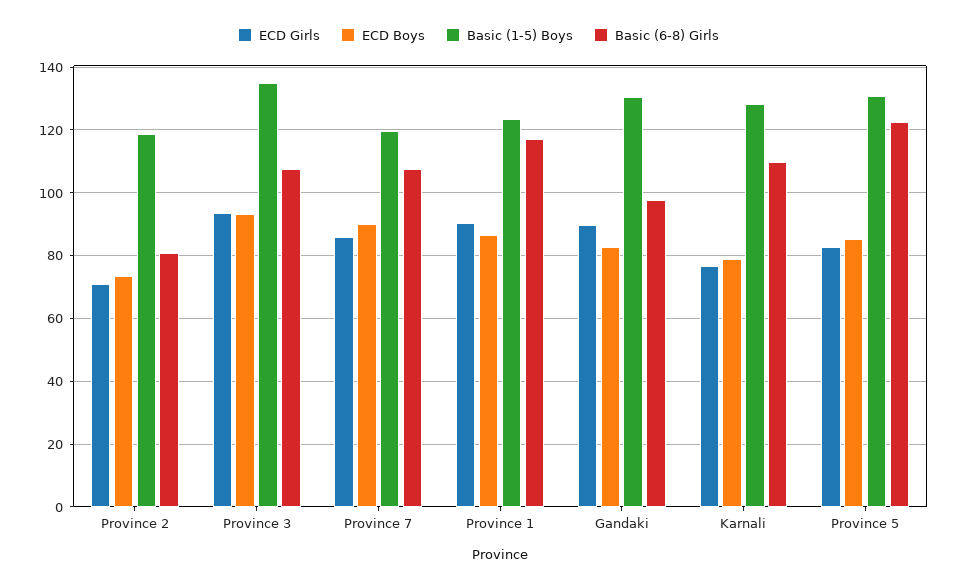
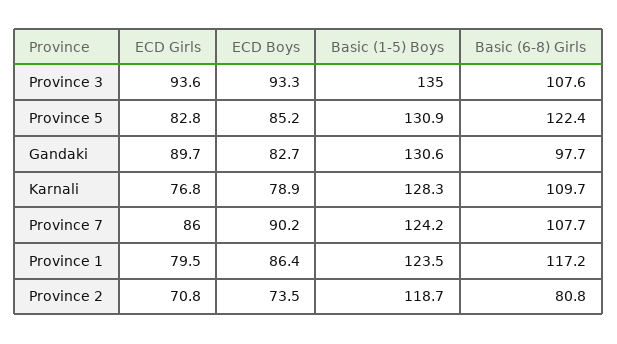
  {
    "ECD Girls": {
      "Province 2": 70.8,
      "Province 3": 93.6,
      "Province 7": 86,
-     "Province 1": 90,
+     "Province 1": 79.5,
      "Gandaki": 89.7,
      "Karnali": 76.8,
      "Province 5": 82.8
    },
    "ECD Boys": {
      "Province 2": 73.5,
      "Province 3": 93.3,
      "Province 7": 90.2,
      "Province 1": 86.4,
      "Gandaki": 82.7,
      "Karnali": 78.9,
      "Province 5": 85.2
    },
    "Basic (1-5) Boys": {
      "Province 2": 118.7,
      "Province 3": 135,
-     "Province 7": 120,
+     "Province 7": 124.2,
      "Province 1": 123.5,
      "Gandaki": 130.6,
      "Karnali": 128.3,
      "Province 5": 130.9
    },
    "Basic (6-8) Girls": {
      "Province 2": 80.8,
      "Province 3": 107.6,
      "Province 7": 107.7,
      "Province 1": 117.2,
      "Gandaki": 97.7,
      "Karnali": 109.7,
      "Province 5": 122.4
    }
  }

